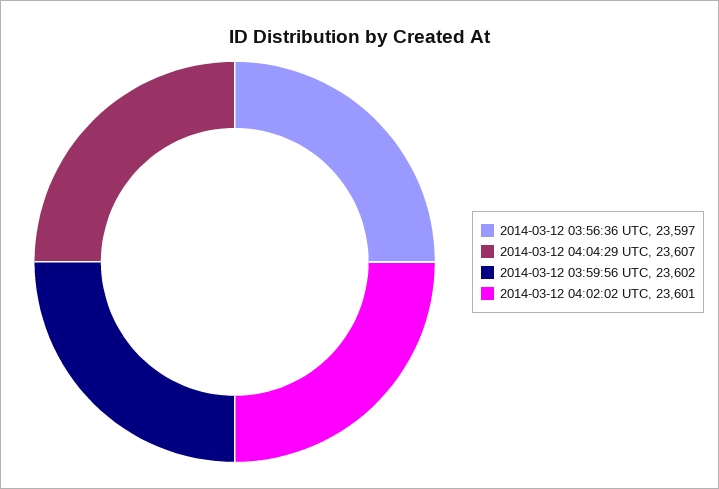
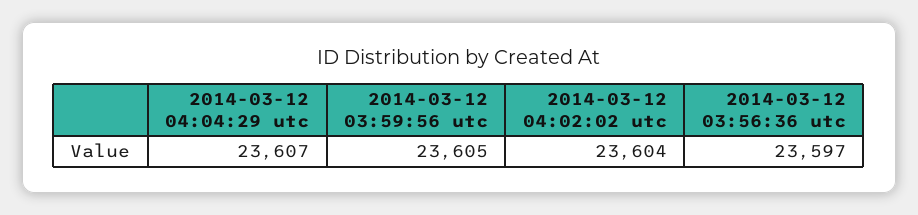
  {
    "2014-03-12 03:56:36 UTC": 23597,
    "2014-03-12 04:04:29 UTC": 23607,
-   "2014-03-12 03:59:56 UTC": 23602,
+   "2014-03-12 03:59:56 UTC": 23605,
-   "2014-03-12 04:02:02 UTC": 23601
+   "2014-03-12 04:02:02 UTC": 23604
  }

